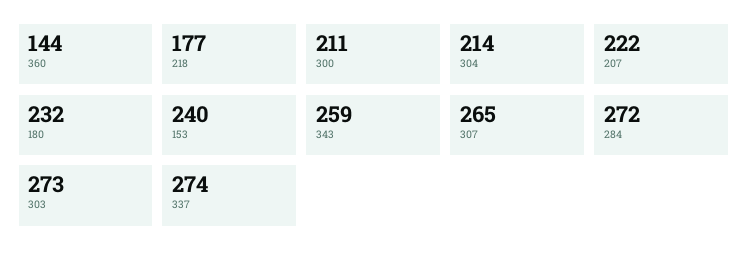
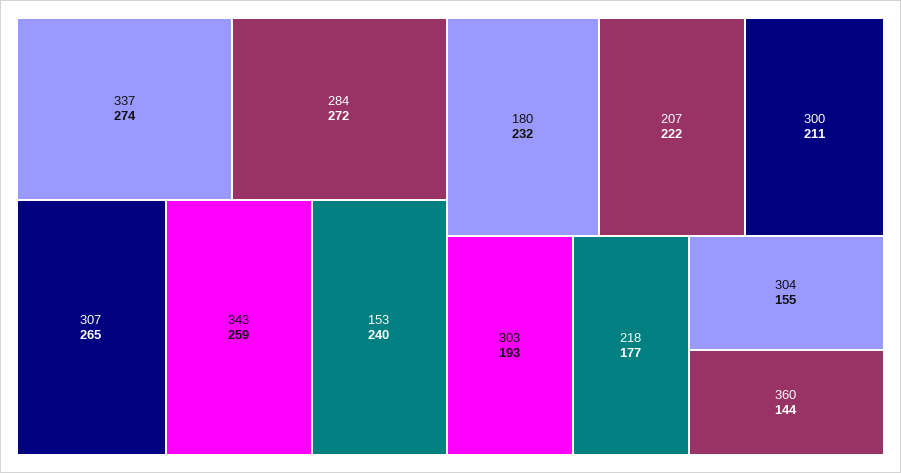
  {
    "360": 144,
    "218": 177,
    "300": 211,
-   "304": 214,
+   "304": 155,
    "207": 222,
    "180": 232,
    "153": 240,
    "343": 259,
    "307": 265,
    "284": 272,
-   "303": 273,
+   "303": 193,
    "337": 274
  }

